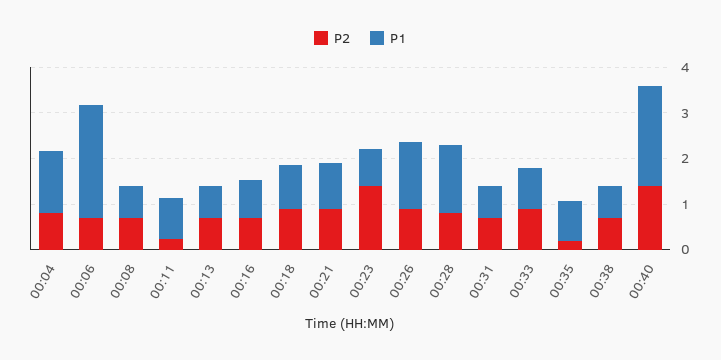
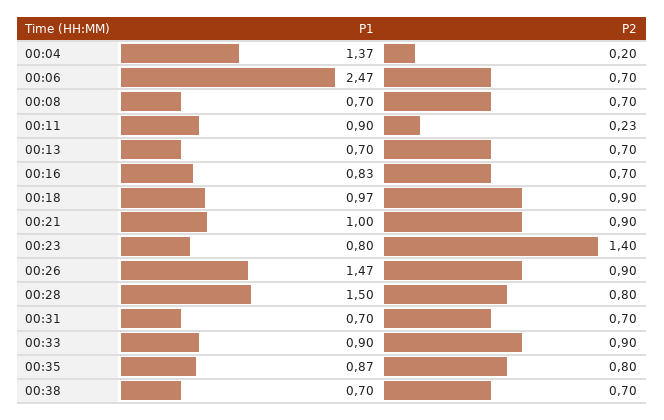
  {
    "P2": {
-     "00:04": 0.8,
+     "00:04": 0.2,
      "00:06": 0.7,
      "00:08": 0.7,
      "00:11": 0.23,
      "00:13": 0.7,
      "00:16": 0.7,
      "00:18": 0.9,
      "00:21": 0.9,
      "00:23": 1.4,
      "00:26": 0.9,
      "00:28": 0.8,
      "00:31": 0.7,
      "00:33": 0.9,
-     "00:35": 0.2,
+     "00:35": 0.8,
-     "00:38": 0.7,
+     "00:38": 0.7
-     "00:40": 1.4
    },
    "P1": {
      "00:04": 1.37,
      "00:06": 2.47,
      "00:08": 0.7,
      "00:11": 0.9,
      "00:13": 0.7,
      "00:16": 0.83,
      "00:18": 0.97,
      "00:21": 1,
      "00:23": 0.8,
      "00:26": 1.47,
      "00:28": 1.5,
      "00:31": 0.7,
      "00:33": 0.9,
      "00:35": 0.87,
-     "00:38": 0.7,
+     "00:38": 0.7
-     "00:40": 2.2
    }
  }

